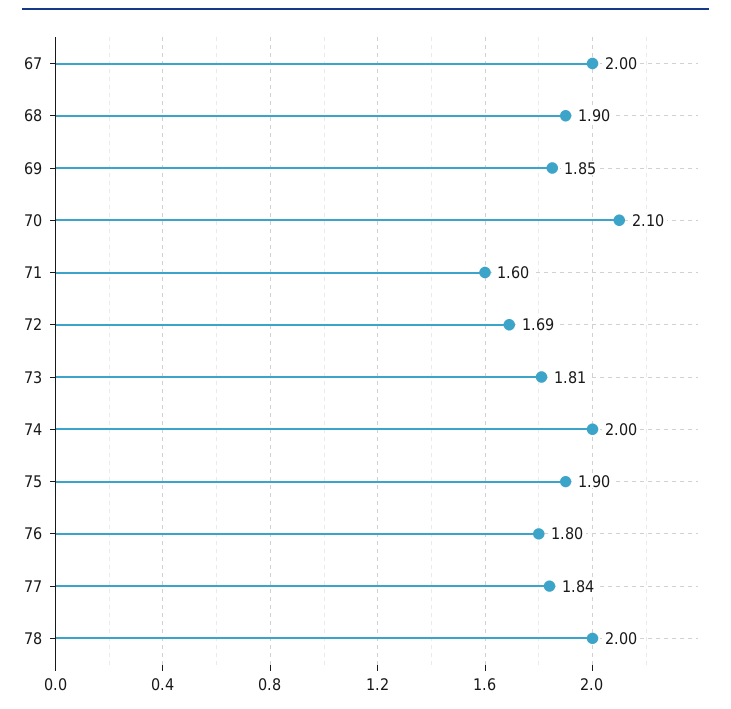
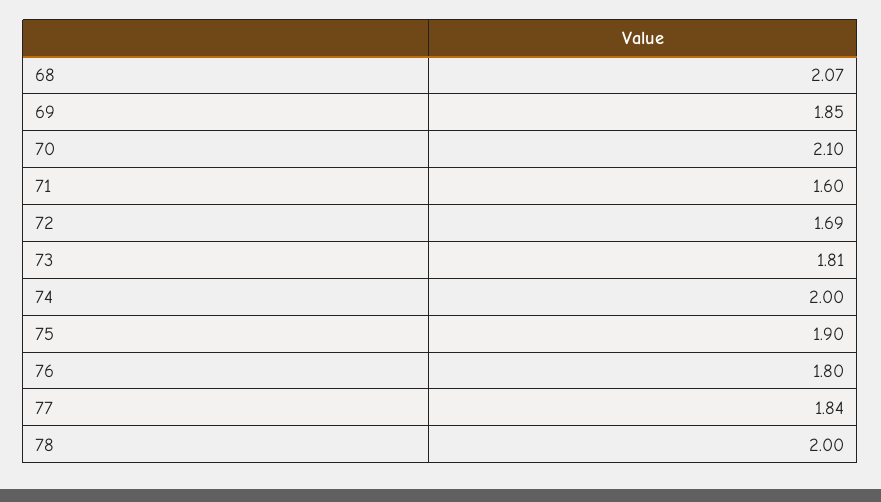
  {
-   "67": 2,
-   "68": 1.9,
+   "68": 2.07,
    "69": 1.85,
    "70": 2.1,
    "71": 1.6,
    "72": 1.69,
    "73": 1.81,
    "74": 2,
    "75": 1.9,
    "76": 1.8,
    "77": 1.84,
    "78": 2
  }

